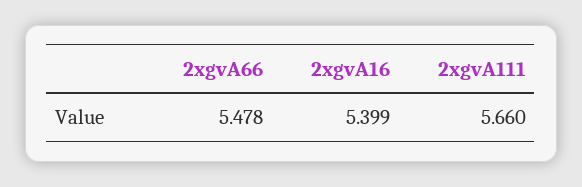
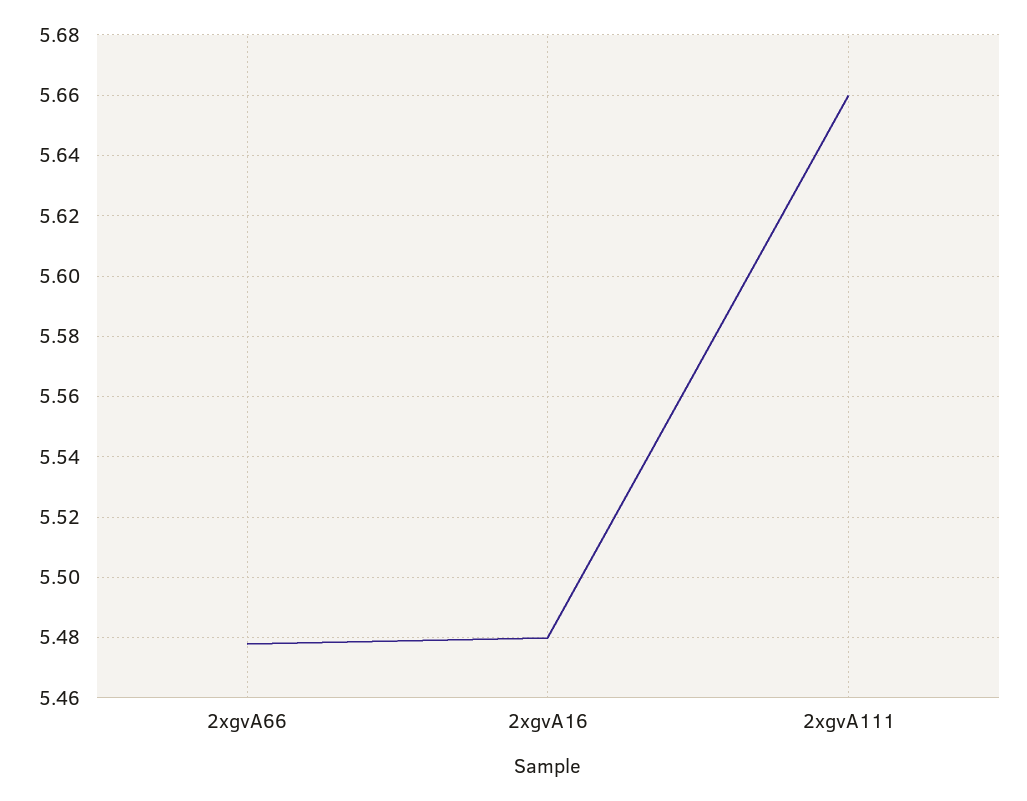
  {
    "2xgvA66": 5.478,
-   "2xgvA16": 5.399,
+   "2xgvA16": 5.48,
    "2xgvA111": 5.66
  }

